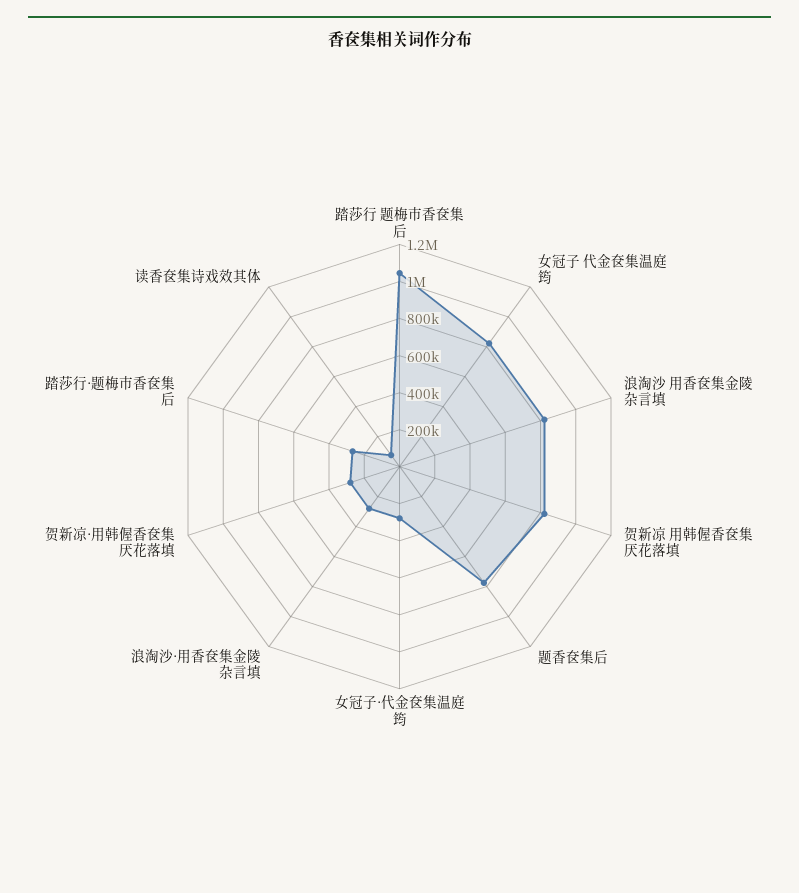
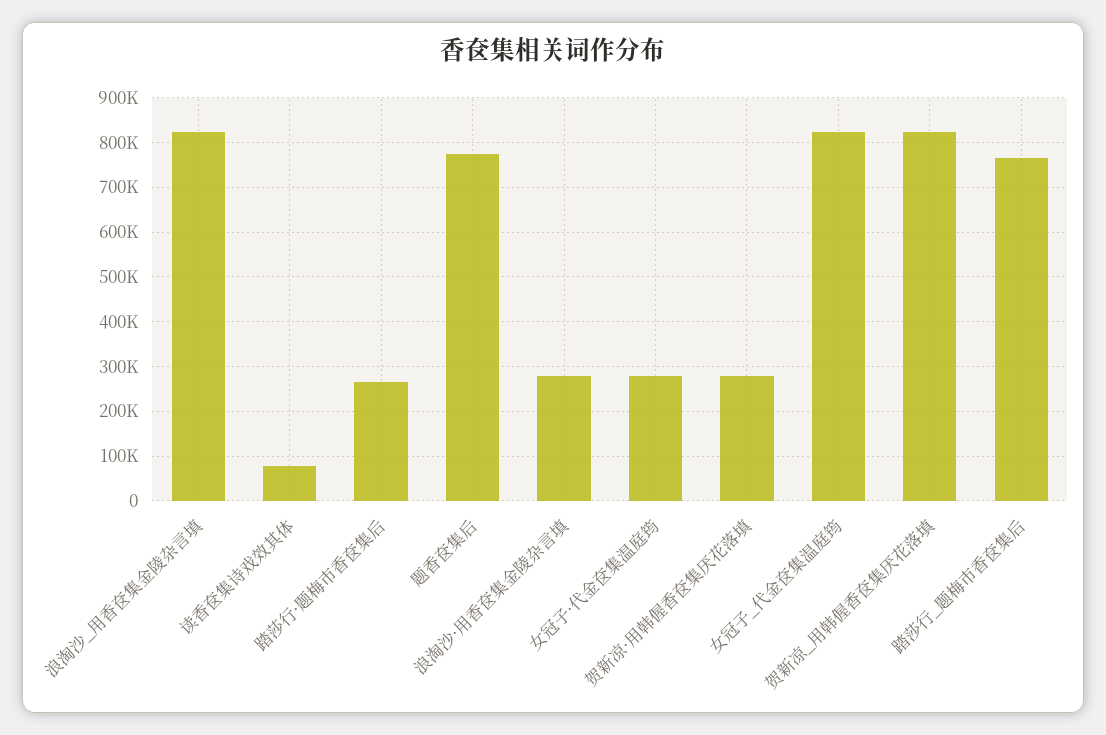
  {
-   "踏莎行 题梅市香奁集后": 1050000,
+   "踏莎行 题梅市香奁集后": 760000,
    "女冠子 代金奁集温庭筠": 820000,
    "浪淘沙 用香奁集金陵杂言填": 820000,
    "贺新凉 用韩偓香奁集厌花落填": 820000,
    "题香奁集后": 780000,
    "女冠子·代金奁集温庭筠": 280000,
    "浪淘沙·用香奁集金陵杂言填": 280000,
    "贺新凉·用韩偓香奁集厌花落填": 280000,
    "踏莎行·题梅市香奁集后": 260000,
    "读香奁集诗戏效其体": 80000
  }

